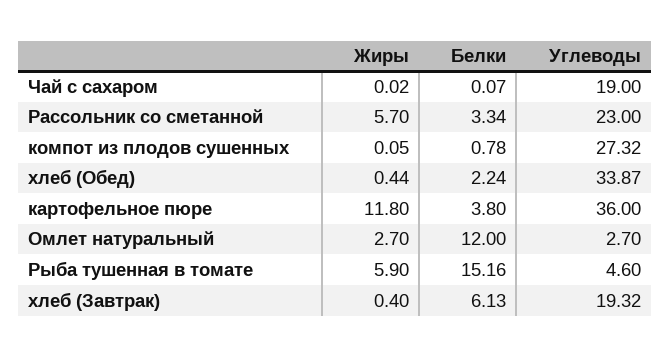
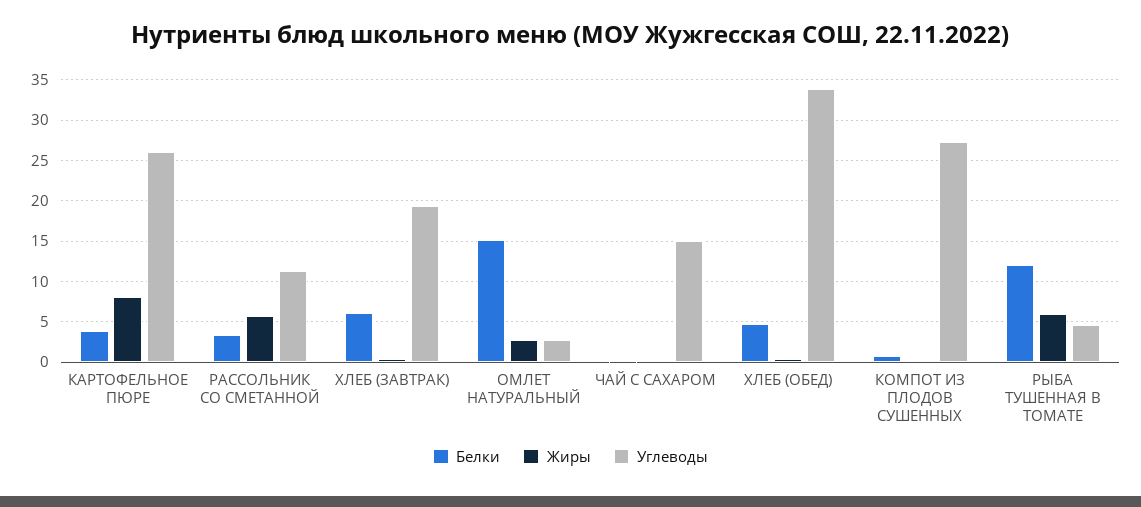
  {
    "Жиры": {
      "Чай с сахаром": 0.02,
      "Рассольник со сметанной": 5.7,
      "компот из плодов сушенных": 0.05,
      "хлеб (Обед)": 0.44,
-     "картофельное пюре": 11.8,
+     "картофельное пюре": 8,
      "Омлет натуральный": 2.7,
      "Рыба тушенная в томате": 5.9,
      "хлеб (Завтрак)": 0.4
    },
    "Белки": {
      "Чай с сахаром": 0.07,
      "Рассольник со сметанной": 3.34,
      "компот из плодов сушенных": 0.78,
-     "хлеб (Обед)": 2.24,
+     "хлеб (Обед)": 5,
      "картофельное пюре": 3.8,
-     "Омлет натуральный": 12,
+     "Омлет натуральный": 15,
-     "Рыба тушенная в томате": 15.16,
+     "Рыба тушенная в томате": 12,
      "хлеб (Завтрак)": 6.13
    },
    "Углеводы": {
-     "Чай с сахаром": 19,
+     "Чай с сахаром": 15,
-     "Рассольник со сметанной": 23,
+     "Рассольник со сметанной": 11,
      "компот из плодов сушенных": 27.32,
      "хлеб (Обед)": 33.87,
-     "картофельное пюре": 36,
+     "картофельное пюре": 26,
      "Омлет натуральный": 2.7,
      "Рыба тушенная в томате": 4.6,
      "хлеб (Завтрак)": 19.32
    }
  }

